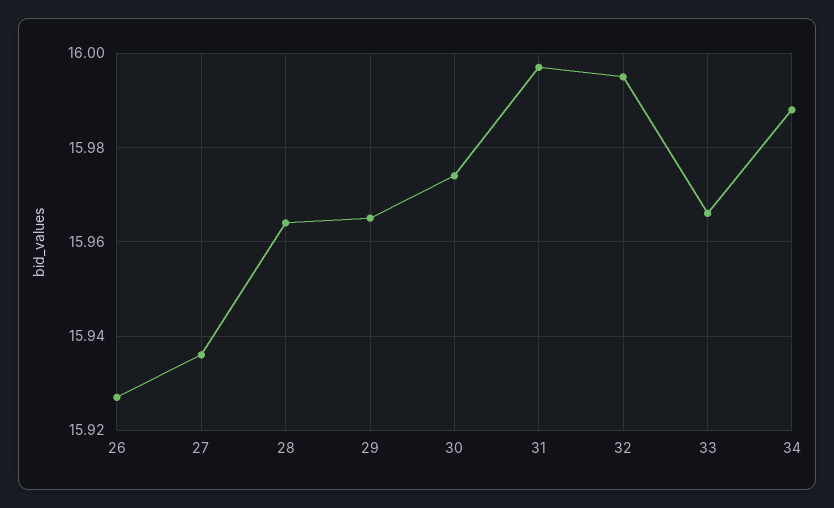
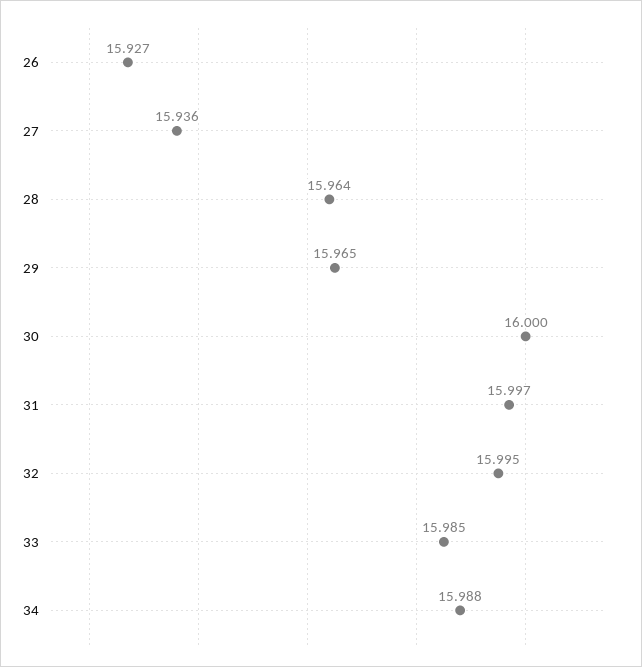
  {
    "26": 15.927,
    "27": 15.936,
    "28": 15.964,
    "29": 15.965,
-   "30": 15.975,
+   "30": 16,
    "31": 15.997,
    "32": 15.995,
-   "33": 15.965,
+   "33": 15.985,
    "34": 15.988
  }

